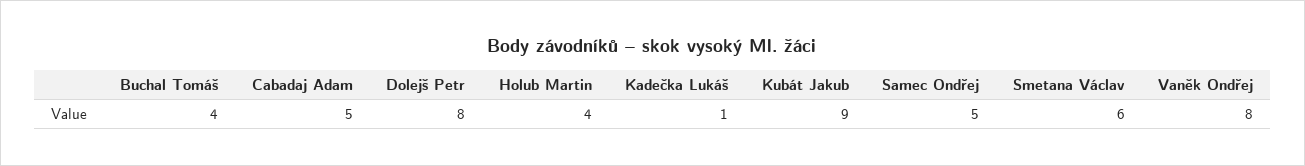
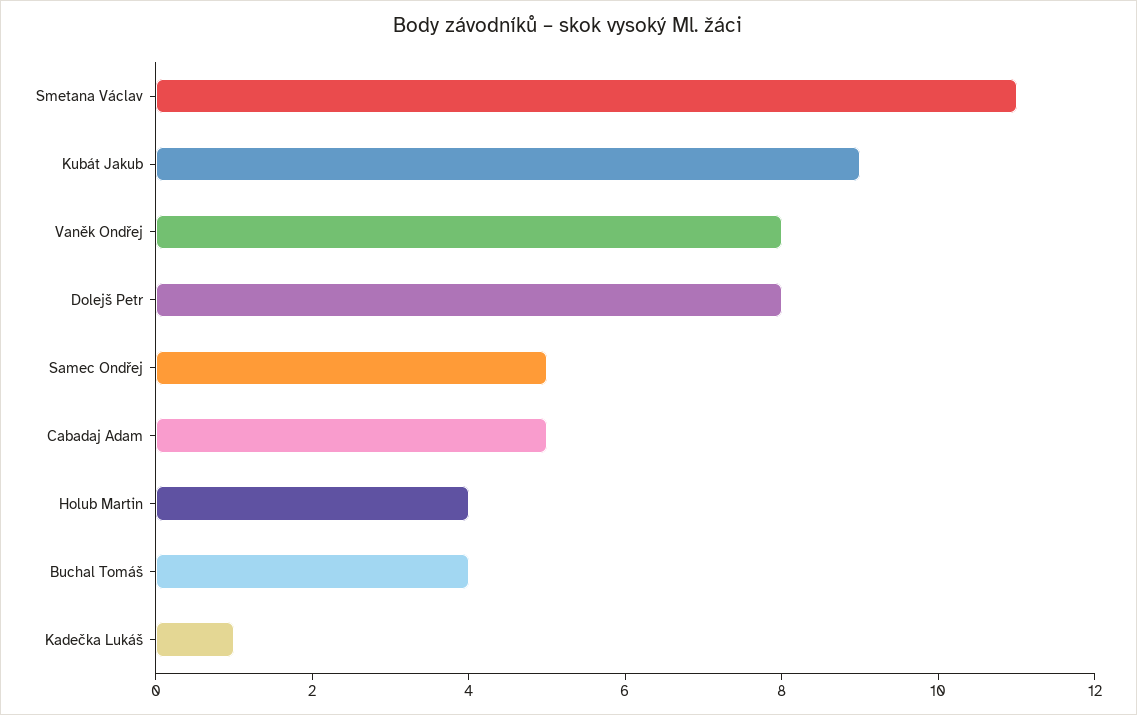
  {
    "Buchal Tomáš": 4,
    "Cabadaj Adam": 5,
    "Dolejš Petr": 8,
    "Holub Martin": 4,
    "Kadečka Lukáš": 1,
    "Kubát Jakub": 9,
    "Samec Ondřej": 5,
-   "Smetana Václav": 6,
+   "Smetana Václav": 11,
    "Vaněk Ondřej": 8
  }

